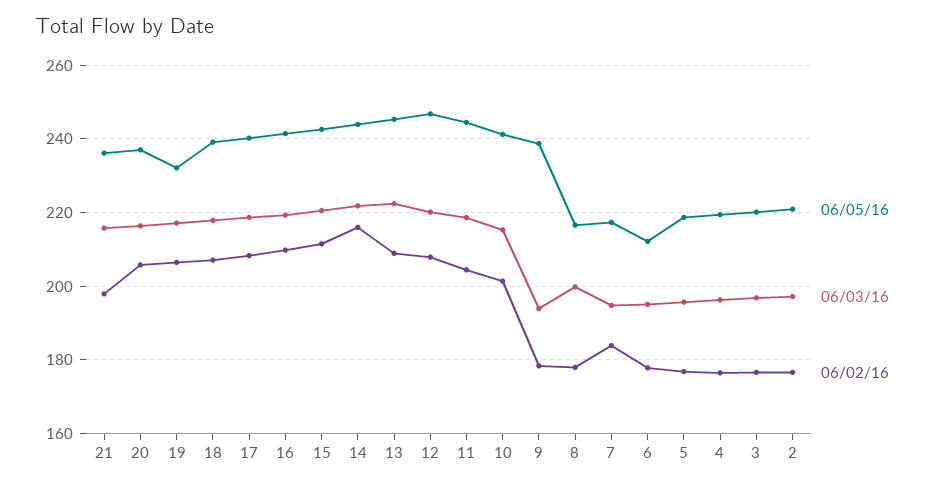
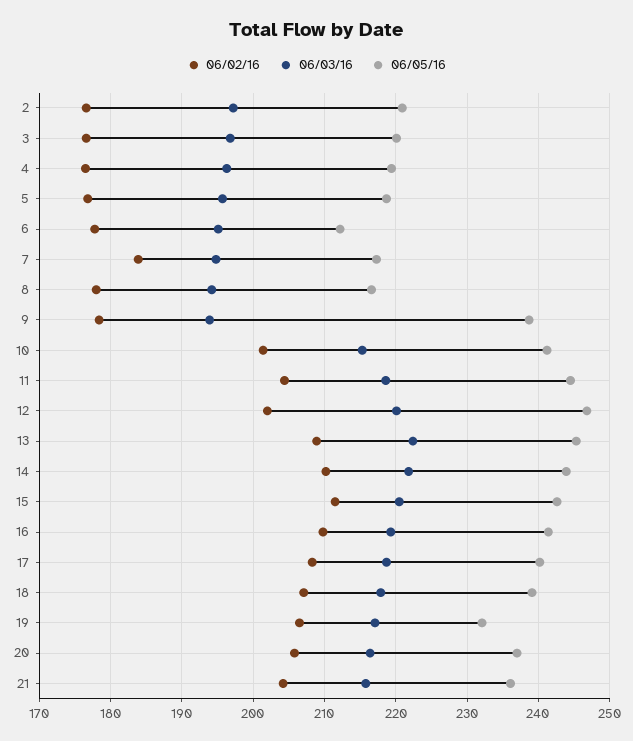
  {
    "06/05/16": {
      "21": 236,
      "20": 237,
      "19": 232,
      "18": 239,
      "17": 240,
      "16": 241,
      "15": 243,
      "14": 244,
      "13": 245,
      "12": 247,
      "11": 245,
      "10": 241,
      "9": 239,
      "8": 217,
      "7": 217,
      "6": 212,
      "5": 219,
      "4": 219,
      "3": 220,
      "2": 221
    },
    "06/03/16": {
      "21": 216,
      "20": 216,
      "19": 217,
      "18": 218,
      "17": 219,
      "16": 219,
      "15": 221,
      "14": 222,
      "13": 222,
      "12": 220,
      "11": 219,
      "10": 215,
      "9": 194,
-     "8": 200,
+     "8": 194,
      "7": 195,
      "6": 195,
      "5": 196,
      "4": 196,
      "3": 197,
      "2": 197
    },
    "06/02/16": {
-     "21": 198,
+     "21": 204,
      "20": 206,
      "19": 207,
      "18": 207,
      "17": 208,
      "16": 210,
      "15": 212,
-     "14": 216,
+     "14": 210,
      "13": 209,
-     "12": 208,
+     "12": 202,
      "11": 204,
      "10": 201,
      "9": 178,
      "8": 178,
      "7": 184,
      "6": 178,
      "5": 177,
      "4": 177,
      "3": 177,
      "2": 177
    }
  }

